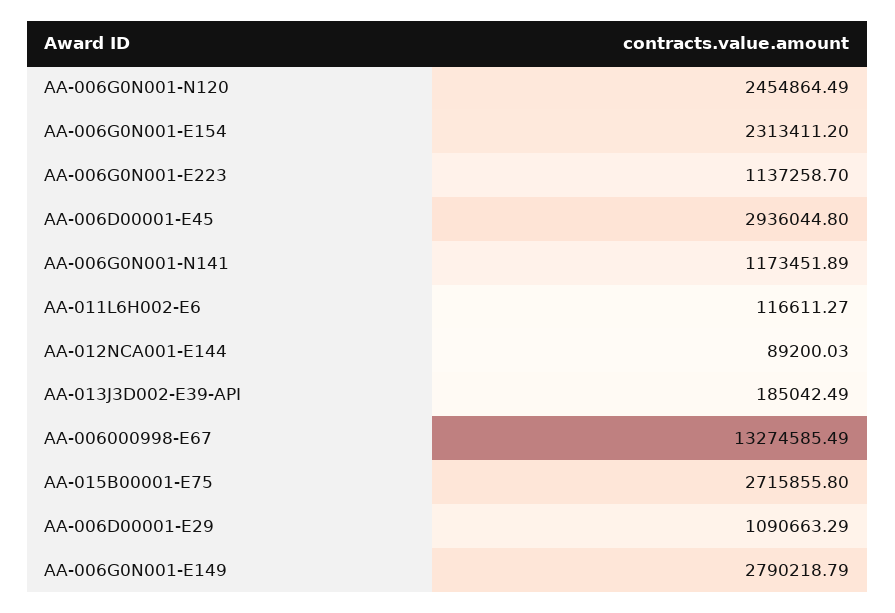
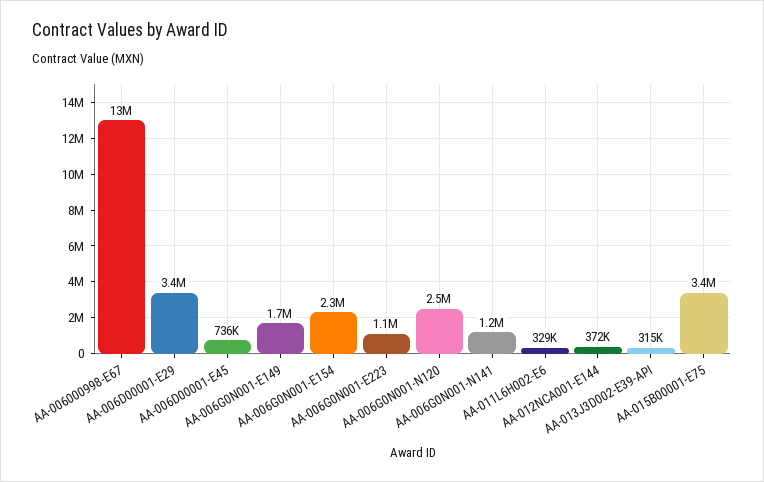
  {
    "AA-006G0N001-N120": 2454864.49,
    "AA-006G0N001-E154": 2313411.2,
    "AA-006G0N001-E223": 1137258.7,
-   "AA-006D00001-E45": 2936044.8,
+   "AA-006D00001-E45": 736000,
    "AA-006G0N001-N141": 1173451.89,
-   "AA-011L6H002-E6": 116611.27,
+   "AA-011L6H002-E6": 329000,
-   "AA-012NCA001-E144": 89200.03,
+   "AA-012NCA001-E144": 372000,
-   "AA-013J3D002-E39-API": 185042.49,
+   "AA-013J3D002-E39-API": 315000,
    "AA-006000998-E67": 13274585.49,
-   "AA-015B00001-E75": 2715855.8,
+   "AA-015B00001-E75": 3400000,
-   "AA-006D00001-E29": 1090663.29,
+   "AA-006D00001-E29": 3400000,
-   "AA-006G0N001-E149": 2790218.79
+   "AA-006G0N001-E149": 1700000
  }

